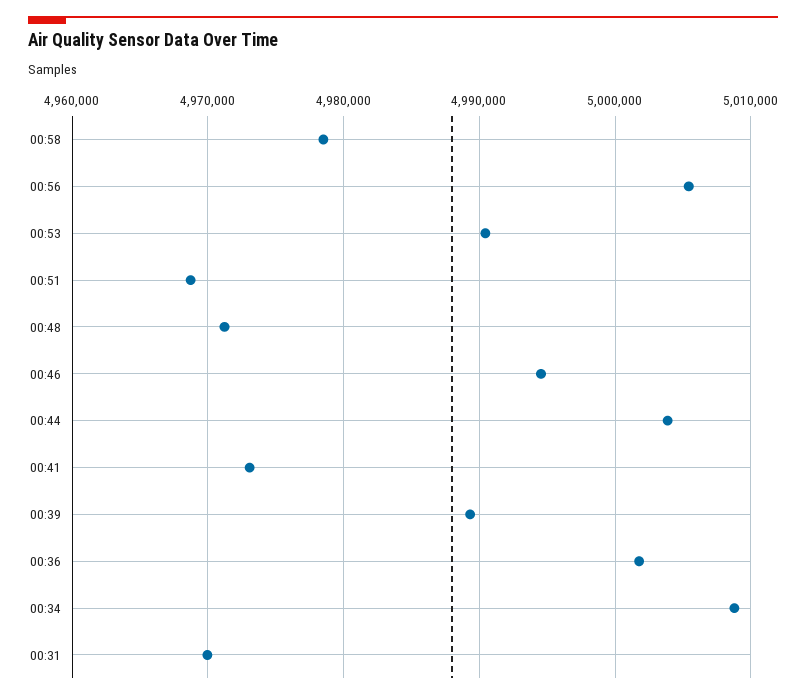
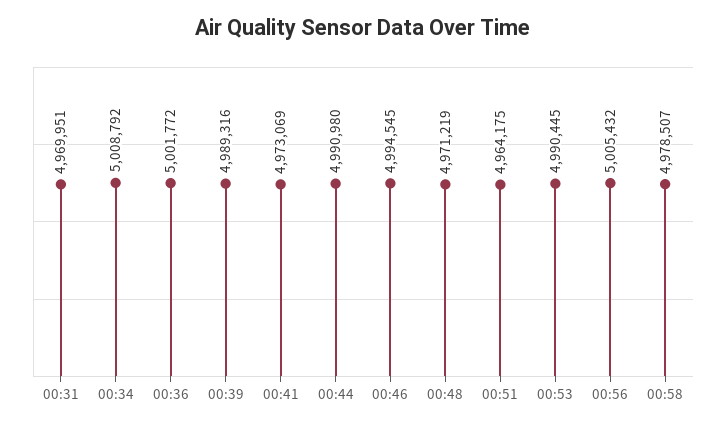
  {
    "00:58": 4978507,
    "00:56": 5005432,
    "00:53": 4990445,
-   "00:51": 4969000,
+   "00:51": 4964175,
    "00:48": 4971219,
    "00:46": 4994545,
-   "00:44": 5004000,
+   "00:44": 4990980,
    "00:41": 4973069,
    "00:39": 4989316,
    "00:36": 5001772,
    "00:34": 5008792,
    "00:31": 4969951
  }

